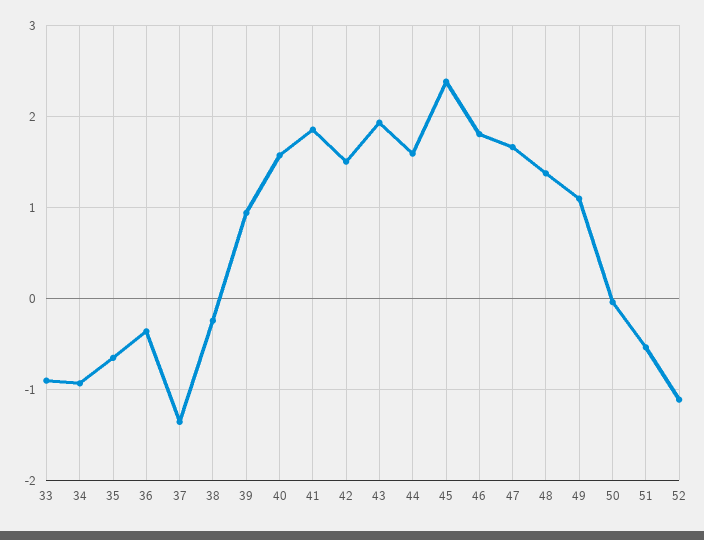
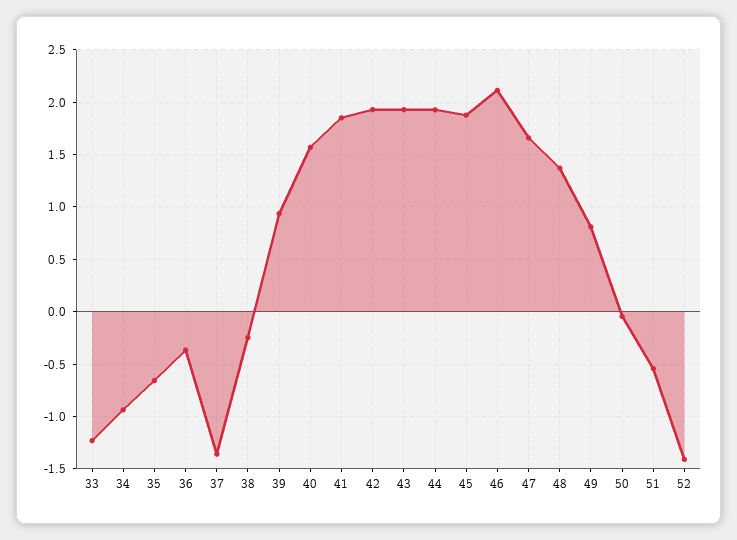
  {
-   "33": -0.9,
+   "33": -1.2,
    "34": -0.9,
    "35": -0.7,
    "36": -0.4,
    "37": -1.4,
    "38": -0.2,
    "39": 0.9,
    "40": 1.6,
    "41": 1.9,
-   "42": 1.5,
+   "42": 1.9,
    "43": 1.9,
-   "44": 1.6,
+   "44": 1.9,
-   "45": 2.4,
+   "45": 1.9,
-   "46": 1.8,
+   "46": 2.1,
    "47": 1.7,
    "48": 1.4,
-   "49": 1.1,
+   "49": 0.8,
    "50": 0,
    "51": -0.5,
-   "52": -1.1
+   "52": -1.4
  }

